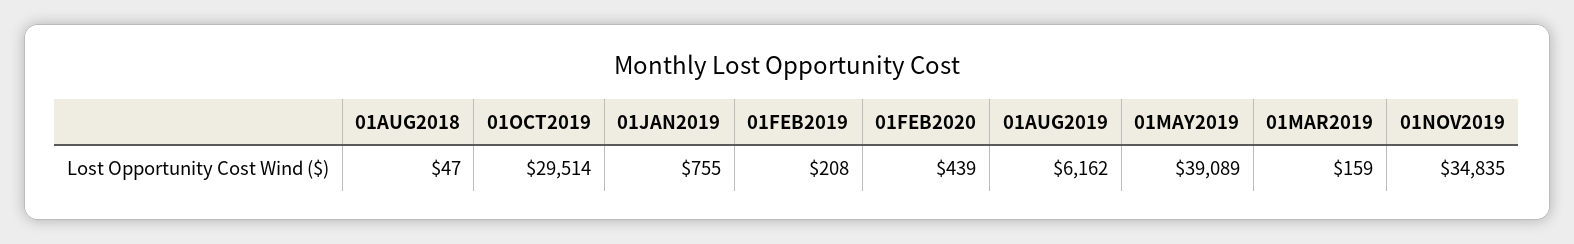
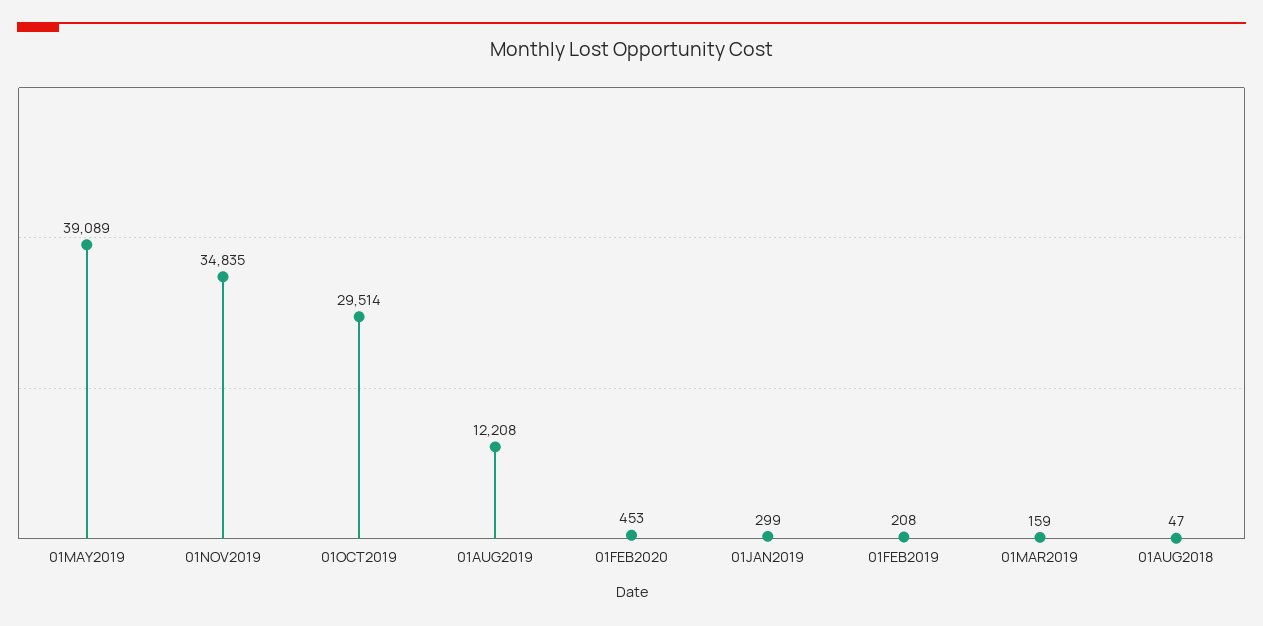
  {
    "01AUG2018": 47,
    "01OCT2019": 29514,
-   "01JAN2019": 755,
+   "01JAN2019": 299,
    "01FEB2019": 208,
-   "01FEB2020": 439,
+   "01FEB2020": 453,
-   "01AUG2019": 6162,
+   "01AUG2019": 12208,
    "01MAY2019": 39089,
    "01MAR2019": 159,
    "01NOV2019": 34835
  }

